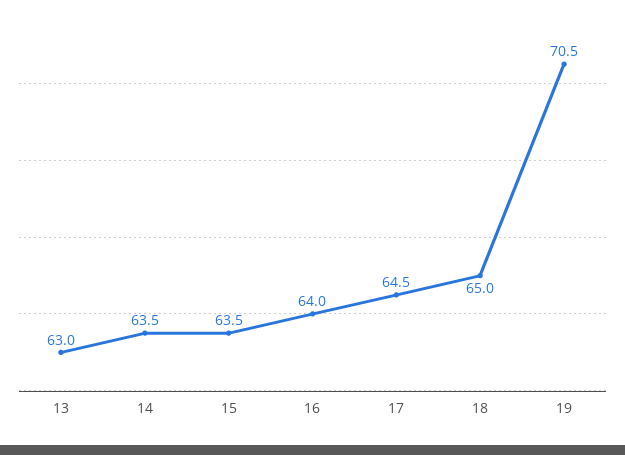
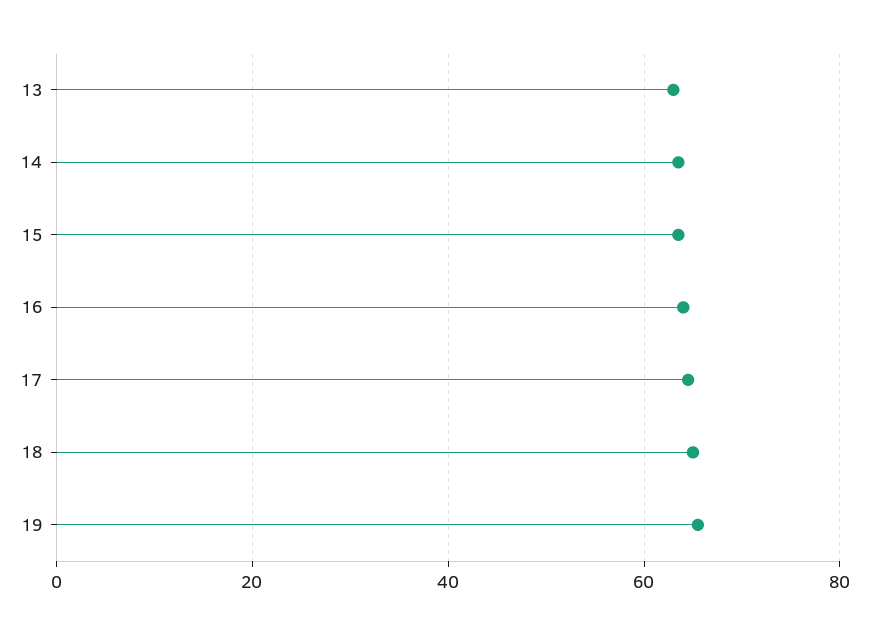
  {
    "13": 63,
    "14": 63.5,
    "15": 63.5,
    "16": 64,
    "17": 64.5,
    "18": 65,
-   "19": 70.5
+   "19": 66
  }

